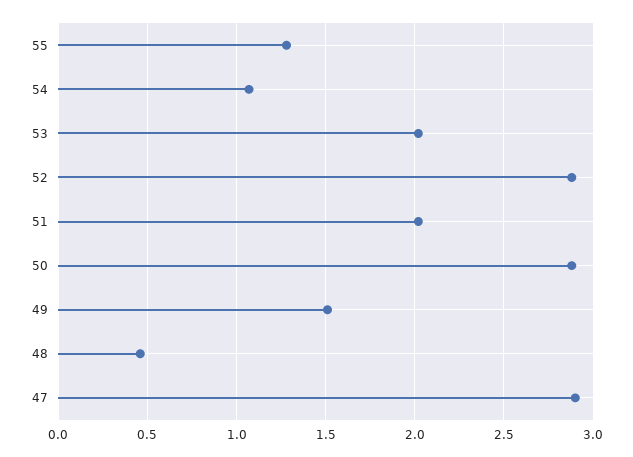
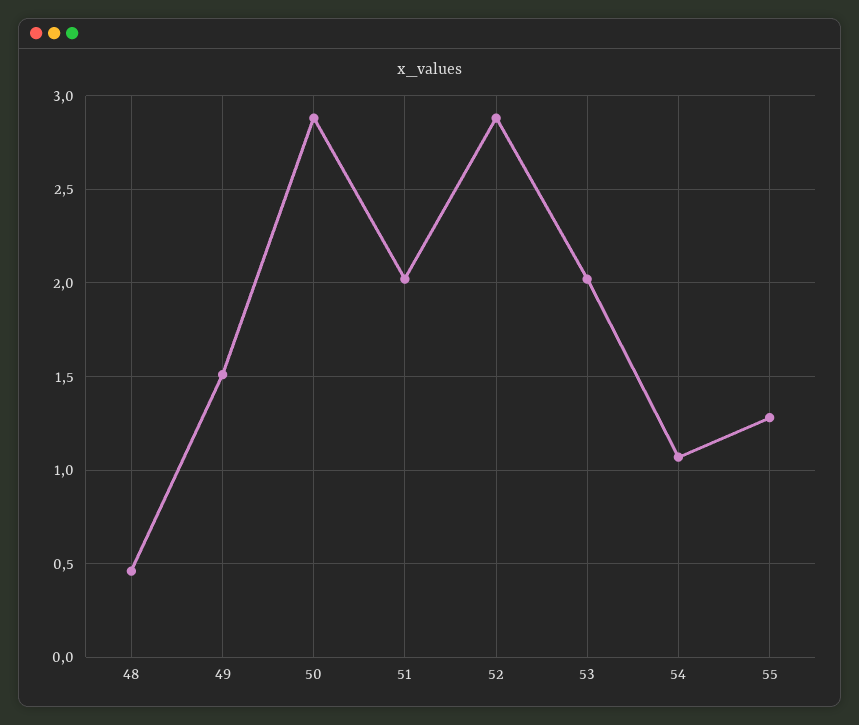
  {
    "55": 1.3,
    "54": 1.05,
    "53": 2,
    "52": 2.9,
    "51": 2,
    "50": 2.9,
    "49": 1.5,
-   "48": 0.45,
+   "48": 0.45
-   "47": 2.9
  }

